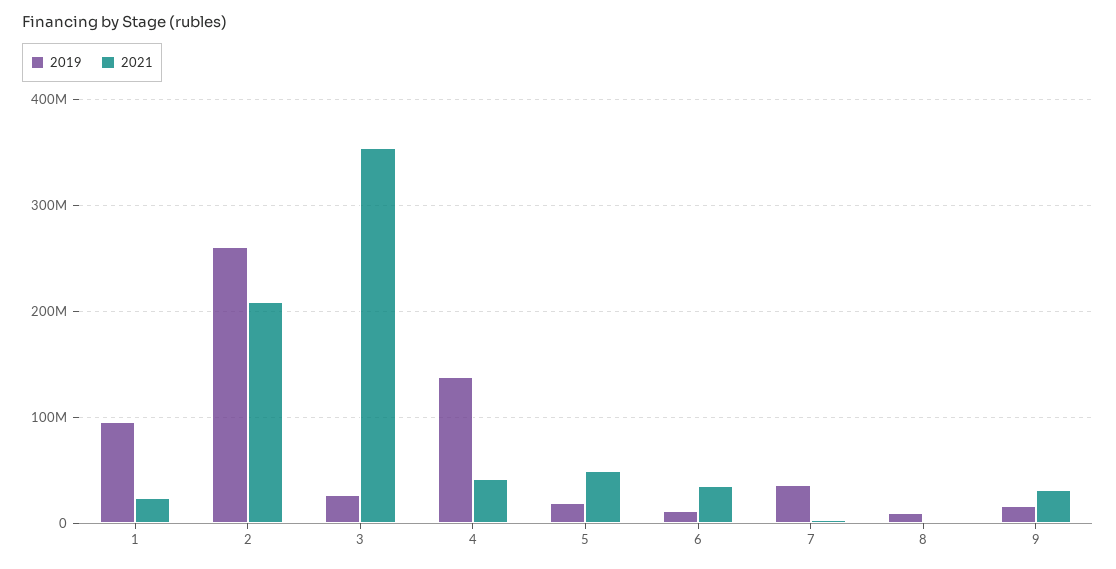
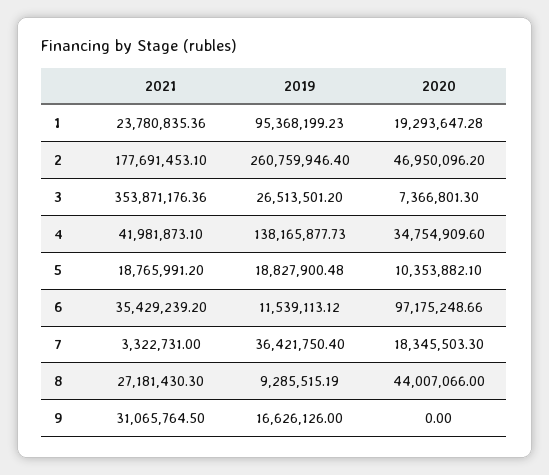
  {
    "2019": {
      "1": 95368199.23,
      "2": 260759946.4,
      "3": 26513501.2,
      "4": 138165877.73,
      "5": 18827900.48,
      "6": 11539113.12,
      "7": 36421750.4,
      "8": 9285515.19,
      "9": 16626126
    },
    "2021": {
      "1": 23780835.36,
-     "2": 210000000,
+     "2": 177691453.1,
      "3": 353871176.36,
      "4": 41981873.1,
-     "5": 50000000,
+     "5": 18765991.2,
      "6": 35429239.2,
      "7": 3322731,
-     "8": 0,
+     "8": 27181430.3,
      "9": 31065764.5
-   }
+   },
+   "2020": {
+     "1": 19293647.28,
+     "2": 46950096.2,
+     "3": 7366801.3,
+     "4": 34754909.6,
+     "5": 10353882.1,
+     "6": 97175248.66,
+     "7": 18345503.3,
+     "8": 44007066,
+     "9": 0
+   }
  }

